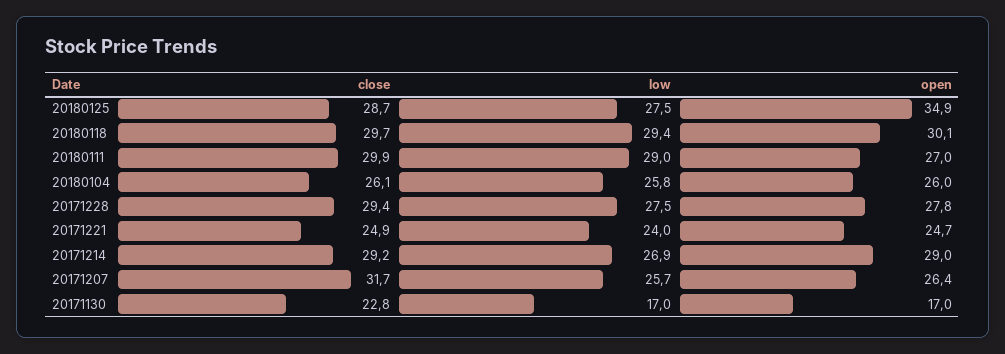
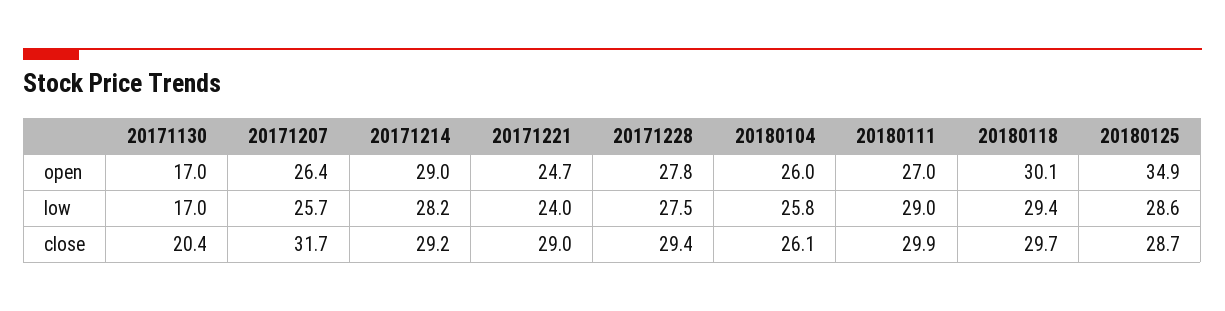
  {
    "close": {
      "20180125": 28.7,
      "20180118": 29.7,
      "20180111": 29.9,
      "20180104": 26.1,
      "20171228": 29.4,
-     "20171221": 24.9,
+     "20171221": 29,
      "20171214": 29.2,
      "20171207": 31.7,
-     "20171130": 22.8
+     "20171130": 20.4
    },
    "low": {
-     "20180125": 27.5,
+     "20180125": 28.6,
      "20180118": 29.4,
      "20180111": 29,
      "20180104": 25.8,
      "20171228": 27.5,
      "20171221": 24,
-     "20171214": 26.9,
+     "20171214": 28.2,
      "20171207": 25.7,
      "20171130": 17
    },
    "open": {
      "20180125": 34.9,
      "20180118": 30.1,
      "20180111": 27,
      "20180104": 26,
      "20171228": 27.8,
      "20171221": 24.7,
      "20171214": 29,
      "20171207": 26.4,
      "20171130": 17
    }
  }

